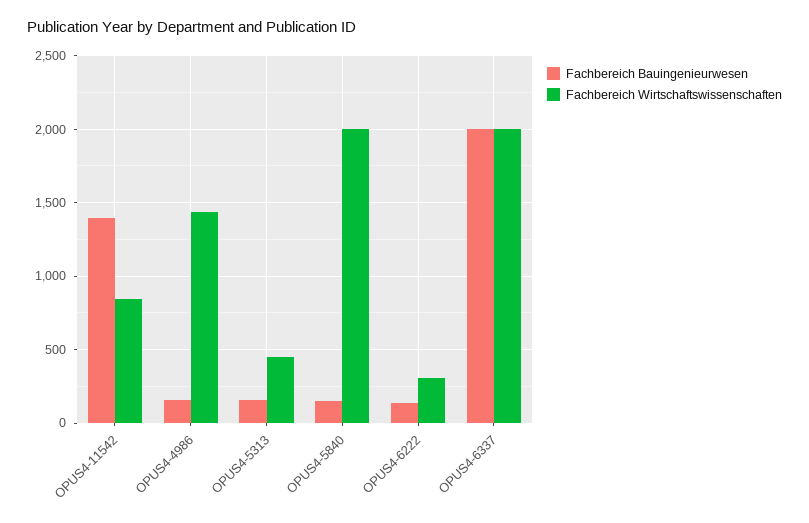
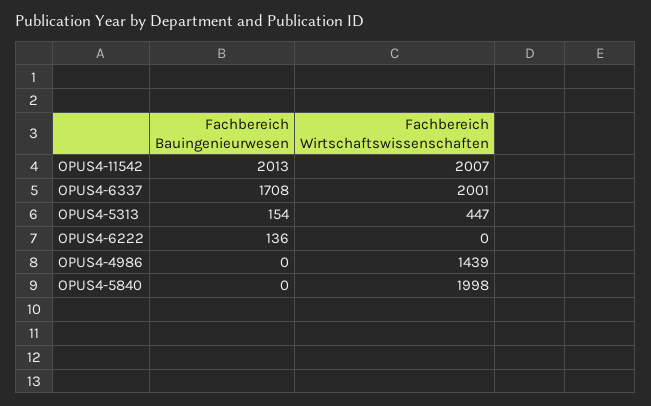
  {
    "Fachbereich Bauingenieurwesen": {
-     "OPUS4-11542": 1400,
+     "OPUS4-11542": 2013,
-     "OPUS4-4986": 150,
+     "OPUS4-4986": 0,
      "OPUS4-5313": 154,
-     "OPUS4-5840": 150,
+     "OPUS4-5840": 0,
      "OPUS4-6222": 136,
-     "OPUS4-6337": 2000
+     "OPUS4-6337": 1708
    },
    "Fachbereich Wirtschaftswissenschaften": {
-     "OPUS4-11542": 850,
+     "OPUS4-11542": 2007,
      "OPUS4-4986": 1439,
      "OPUS4-5313": 447,
      "OPUS4-5840": 1998,
-     "OPUS4-6222": 300,
+     "OPUS4-6222": 0,
      "OPUS4-6337": 2001
    }
  }

